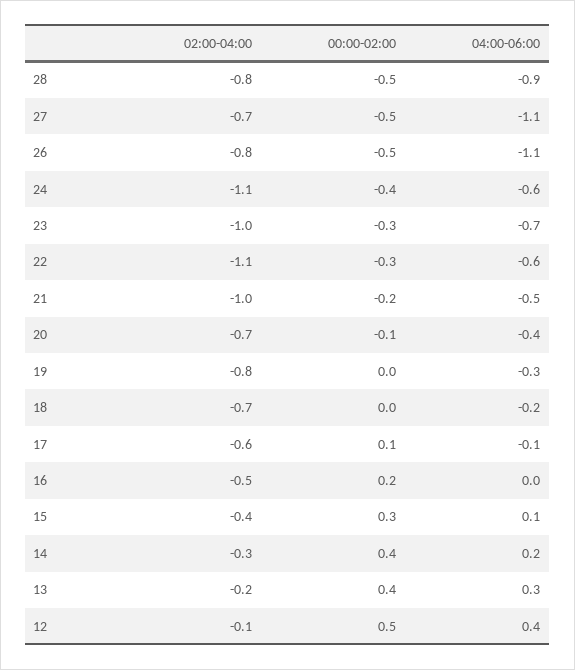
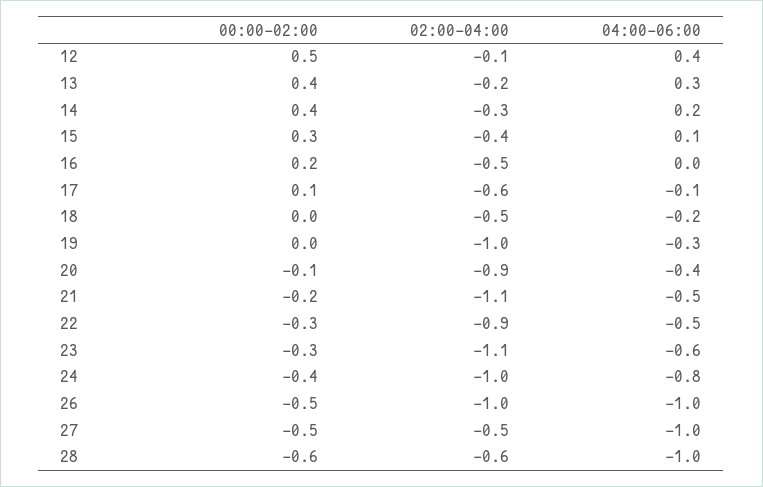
  {
    "02:00-04:00": {
-     "28": -0.8,
+     "28": -0.6,
-     "27": -0.7,
+     "27": -0.5,
-     "26": -0.8,
+     "26": -1,
-     "24": -1.1,
+     "24": -1,
-     "23": -1,
+     "23": -1.1,
-     "22": -1.1,
+     "22": -0.9,
-     "21": -1,
+     "21": -1.1,
-     "20": -0.7,
+     "20": -0.9,
-     "19": -0.8,
+     "19": -1,
-     "18": -0.7,
+     "18": -0.5,
      "17": -0.6,
      "16": -0.5,
      "15": -0.4,
      "14": -0.3,
      "13": -0.2,
      "12": -0.1
    },
    "00:00-02:00": {
-     "28": -0.5,
+     "28": -0.6,
      "27": -0.5,
      "26": -0.5,
      "24": -0.4,
      "23": -0.3,
      "22": -0.3,
      "21": -0.2,
      "20": -0.1,
      "19": 0,
      "18": 0,
      "17": 0.1,
      "16": 0.2,
      "15": 0.3,
      "14": 0.4,
      "13": 0.4,
      "12": 0.5
    },
    "04:00-06:00": {
-     "28": -0.9,
+     "28": -1,
-     "27": -1.1,
+     "27": -1,
-     "26": -1.1,
+     "26": -1,
-     "24": -0.6,
+     "24": -0.8,
-     "23": -0.7,
+     "23": -0.6,
-     "22": -0.6,
+     "22": -0.5,
      "21": -0.5,
      "20": -0.4,
      "19": -0.3,
      "18": -0.2,
      "17": -0.1,
      "16": 0,
      "15": 0.1,
      "14": 0.2,
      "13": 0.3,
      "12": 0.4
    }
  }

